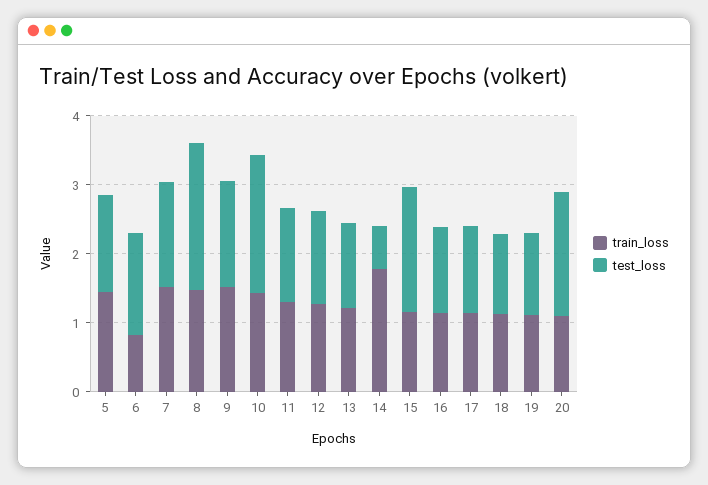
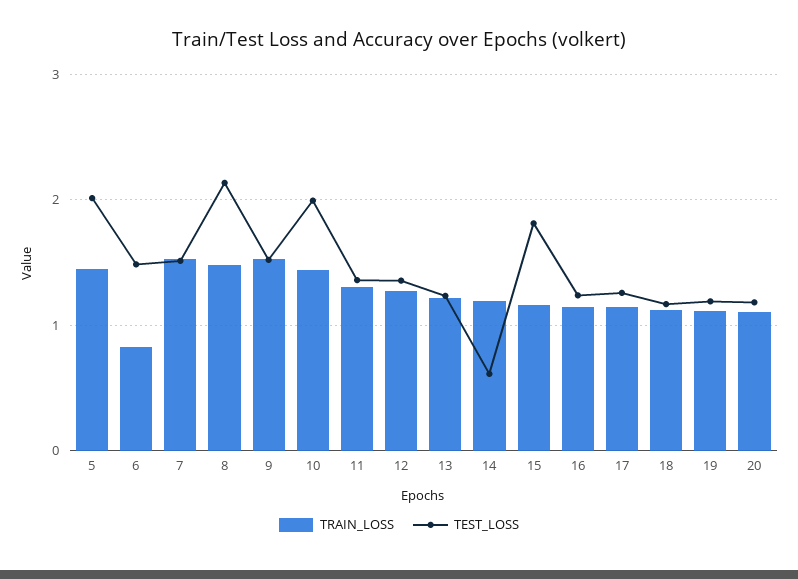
  {
    "train_loss": {
      "5": 1.5,
      "6": 0.8,
      "7": 1.5,
      "8": 1.5,
      "9": 1.5,
      "10": 1.4,
      "11": 1.3,
      "12": 1.3,
      "13": 1.2,
-     "14": 1.8,
+     "14": 1.2,
      "15": 1.2,
      "16": 1.1,
      "17": 1.1,
      "18": 1.1,
      "19": 1.1,
      "20": 1.1
    },
    "test_loss": {
-     "5": 1.4,
+     "5": 2,
      "6": 1.5,
      "7": 1.5,
      "8": 2.1,
      "9": 1.5,
      "10": 2,
      "11": 1.4,
      "12": 1.4,
      "13": 1.2,
      "14": 0.6,
      "15": 1.8,
      "16": 1.2,
      "17": 1.3,
      "18": 1.2,
      "19": 1.2,
-     "20": 1.8
+     "20": 1.2
    }
  }

